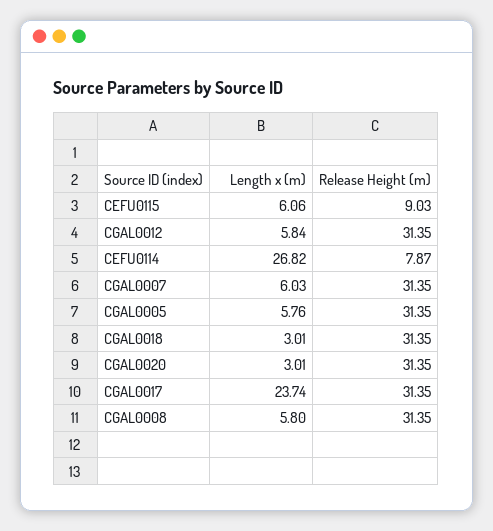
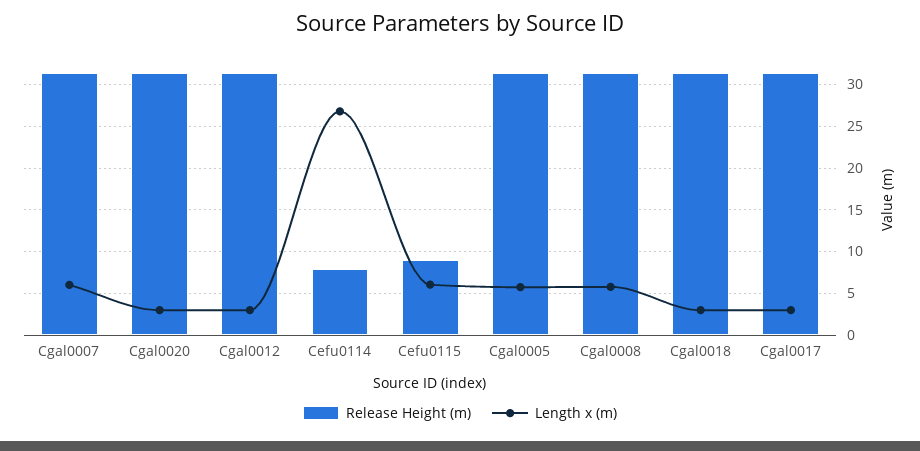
  {
    "Length x (m)": {
      "CEFU0115": 6.06,
-     "CGAL0012": 5.84,
+     "CGAL0012": 3,
      "CEFU0114": 26.82,
      "CGAL0007": 6.03,
      "CGAL0005": 5.76,
      "CGAL0018": 3.01,
      "CGAL0020": 3.01,
-     "CGAL0017": 23.74,
+     "CGAL0017": 3,
      "CGAL0008": 5.8
    },
    "Release Height (m)": {
      "CEFU0115": 9.03,
      "CGAL0012": 31.35,
      "CEFU0114": 7.87,
      "CGAL0007": 31.35,
      "CGAL0005": 31.35,
      "CGAL0018": 31.35,
      "CGAL0020": 31.35,
      "CGAL0017": 31.35,
      "CGAL0008": 31.35
    }
  }

